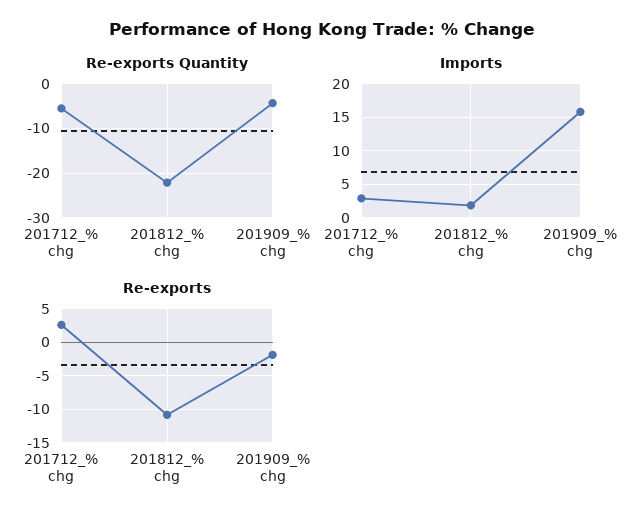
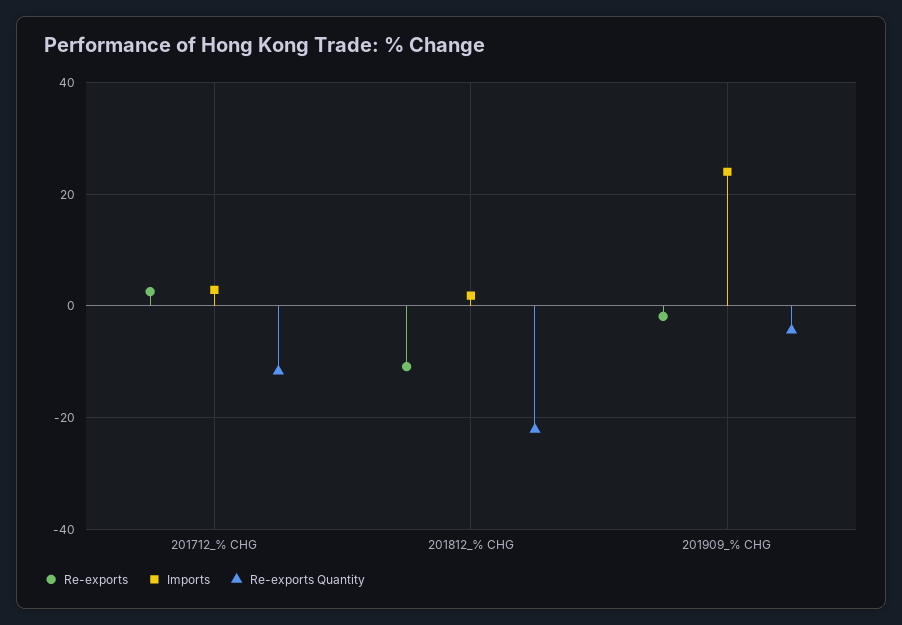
  {
    "Re-exports Quantity": {
-     "201712_% chg": -6,
+     "201712_% chg": -12,
      "201812_% chg": -22,
      "201909_% chg": -4
    },
    "Imports": {
      "201712_% chg": 3,
      "201812_% chg": 2,
-     "201909_% chg": 16
+     "201909_% chg": 24
    },
    "Re-exports": {
      "201712_% chg": 3,
      "201812_% chg": -11,
      "201909_% chg": -2
    }
  }

